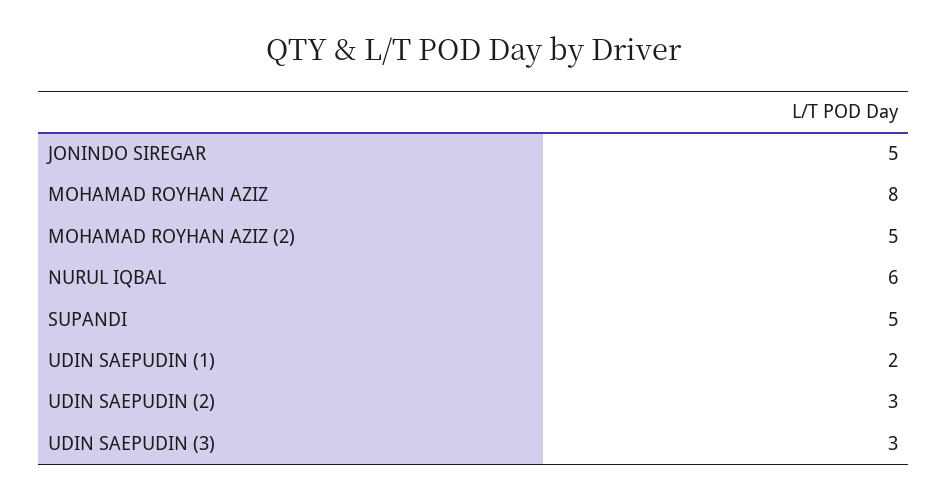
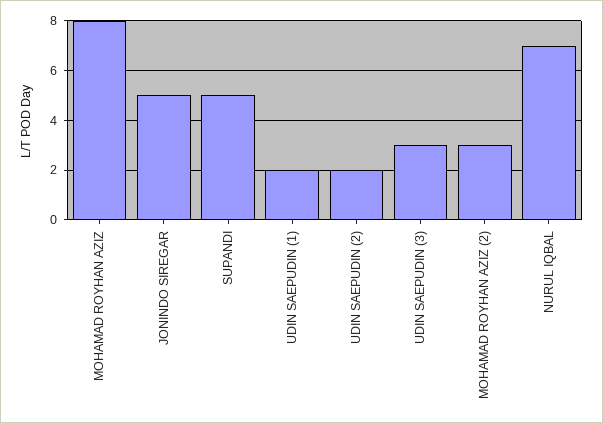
  {
    "JONINDO SIREGAR": 5,
    "MOHAMAD ROYHAN AZIZ": 8,
-   "MOHAMAD ROYHAN AZIZ (2)": 5,
+   "MOHAMAD ROYHAN AZIZ (2)": 3,
-   "NURUL IQBAL": 6,
+   "NURUL IQBAL": 7,
    "SUPANDI": 5,
    "UDIN SAEPUDIN (1)": 2,
-   "UDIN SAEPUDIN (2)": 3,
+   "UDIN SAEPUDIN (2)": 2,
    "UDIN SAEPUDIN (3)": 3
  }

